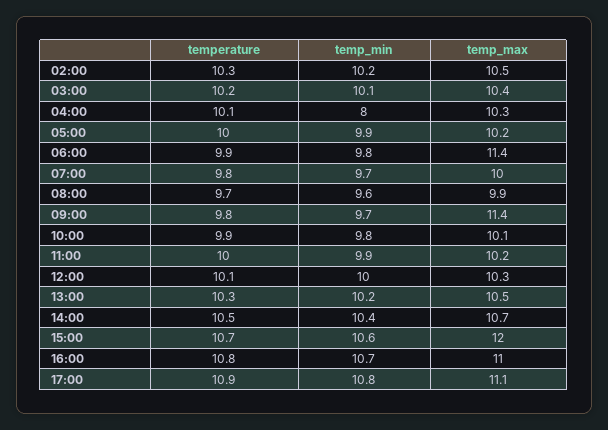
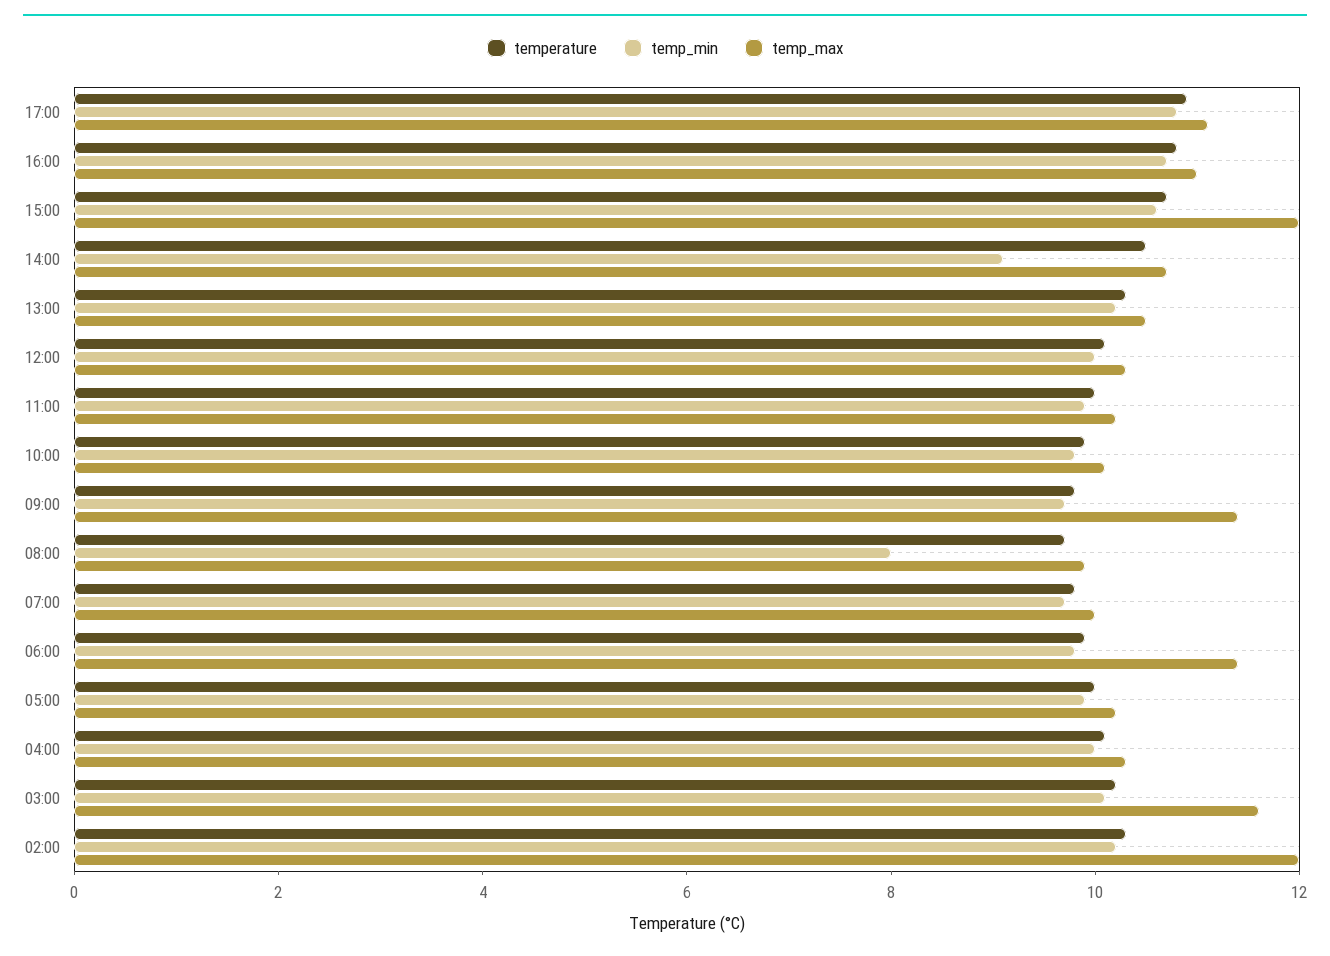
  {
    "temperature": {
      "02:00": 10.3,
      "03:00": 10.2,
      "04:00": 10.1,
      "05:00": 10,
      "06:00": 9.9,
      "07:00": 9.8,
      "08:00": 9.7,
      "09:00": 9.8,
      "10:00": 9.9,
      "11:00": 10,
      "12:00": 10.1,
      "13:00": 10.3,
      "14:00": 10.5,
      "15:00": 10.7,
      "16:00": 10.8,
      "17:00": 10.9
    },
    "temp_min": {
      "02:00": 10.2,
      "03:00": 10.1,
-     "04:00": 8,
+     "04:00": 10,
      "05:00": 9.9,
      "06:00": 9.8,
      "07:00": 9.7,
-     "08:00": 9.6,
+     "08:00": 8,
      "09:00": 9.7,
      "10:00": 9.8,
      "11:00": 9.9,
      "12:00": 10,
      "13:00": 10.2,
-     "14:00": 10.4,
+     "14:00": 9,
      "15:00": 10.6,
      "16:00": 10.7,
      "17:00": 10.8
    },
    "temp_max": {
-     "02:00": 10.5,
+     "02:00": 12,
-     "03:00": 10.4,
+     "03:00": 11.5,
      "04:00": 10.3,
      "05:00": 10.2,
      "06:00": 11.4,
      "07:00": 10,
      "08:00": 9.9,
      "09:00": 11.4,
      "10:00": 10.1,
      "11:00": 10.2,
      "12:00": 10.3,
      "13:00": 10.5,
      "14:00": 10.7,
      "15:00": 12,
      "16:00": 11,
      "17:00": 11.1
    }
  }

